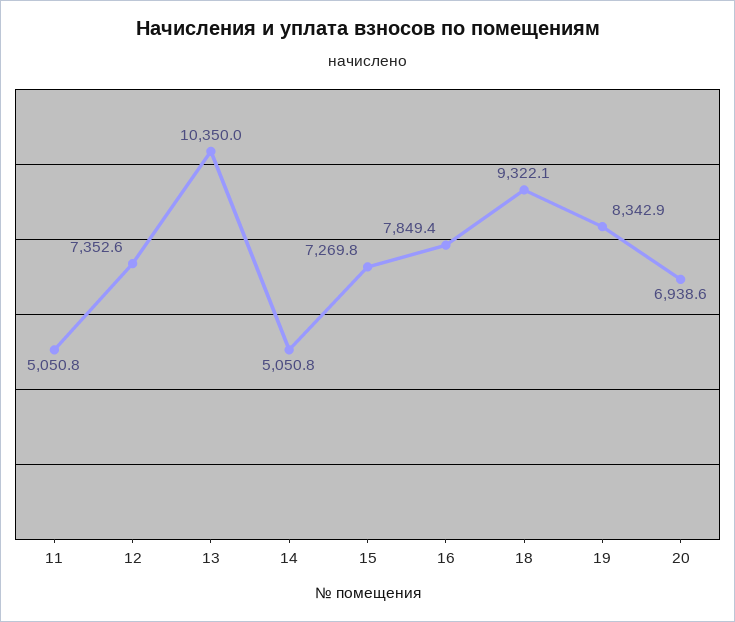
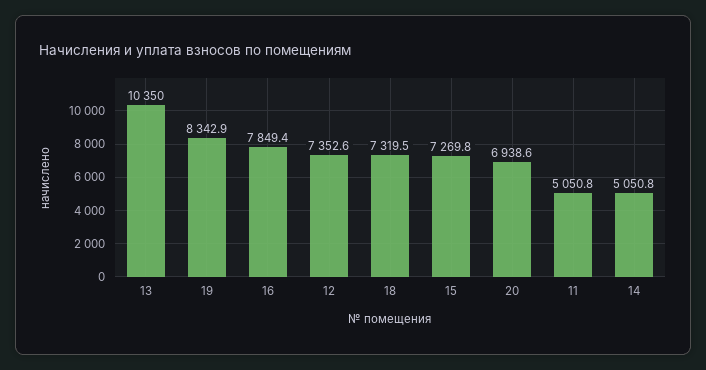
  {
    "11": 5050.8,
    "12": 7352.6,
    "13": 10350,
    "14": 5050.8,
    "15": 7269.8,
    "16": 7849.4,
-   "18": 9322.1,
+   "18": 7319.5,
    "19": 8342.9,
    "20": 6938.6
  }

